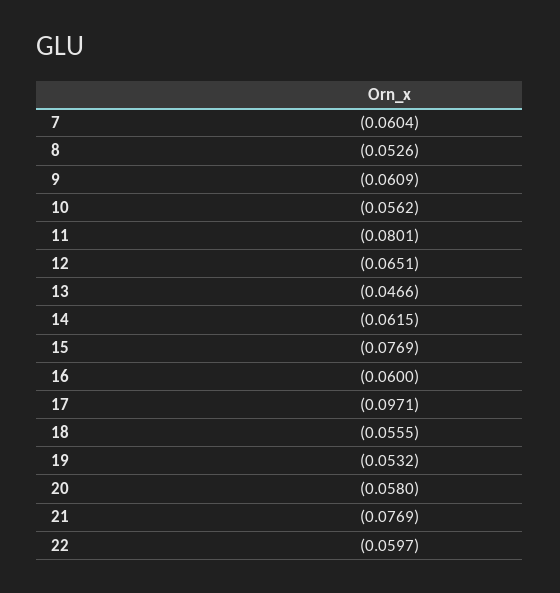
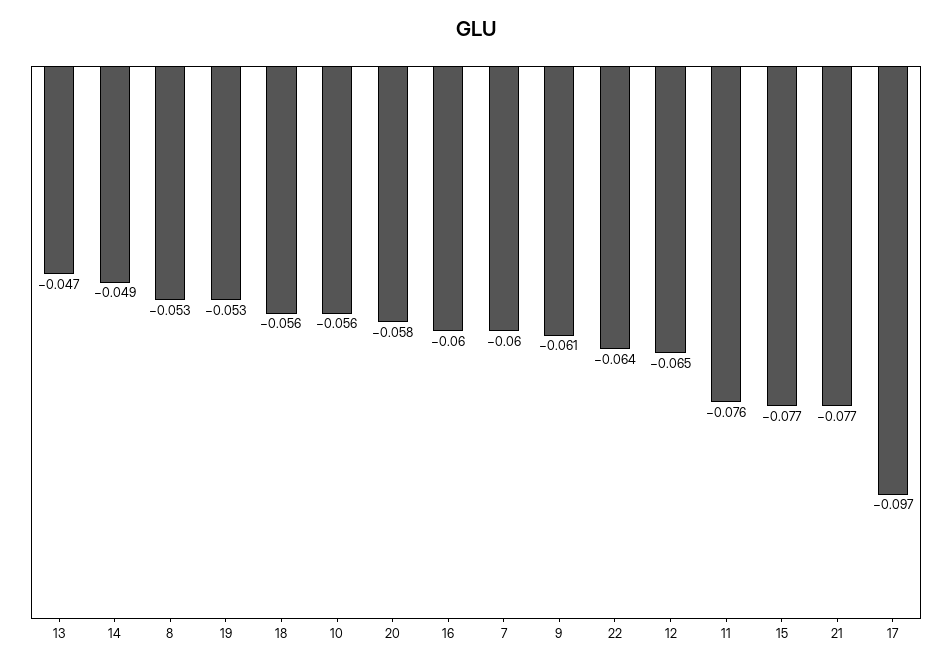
  {
    "7": -0.0604,
    "8": -0.0526,
    "9": -0.0609,
    "10": -0.0562,
-   "11": -0.0801,
+   "11": -0.076,
    "12": -0.0651,
    "13": -0.0466,
-   "14": -0.0615,
+   "14": -0.049,
    "15": -0.0769,
    "16": -0.06,
    "17": -0.0971,
    "18": -0.0555,
    "19": -0.0532,
    "20": -0.058,
    "21": -0.0769,
-   "22": -0.0597
+   "22": -0.064
  }

